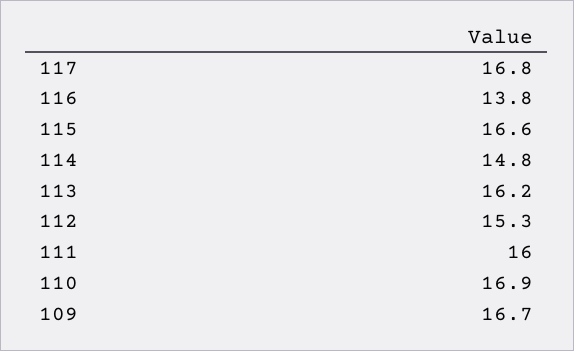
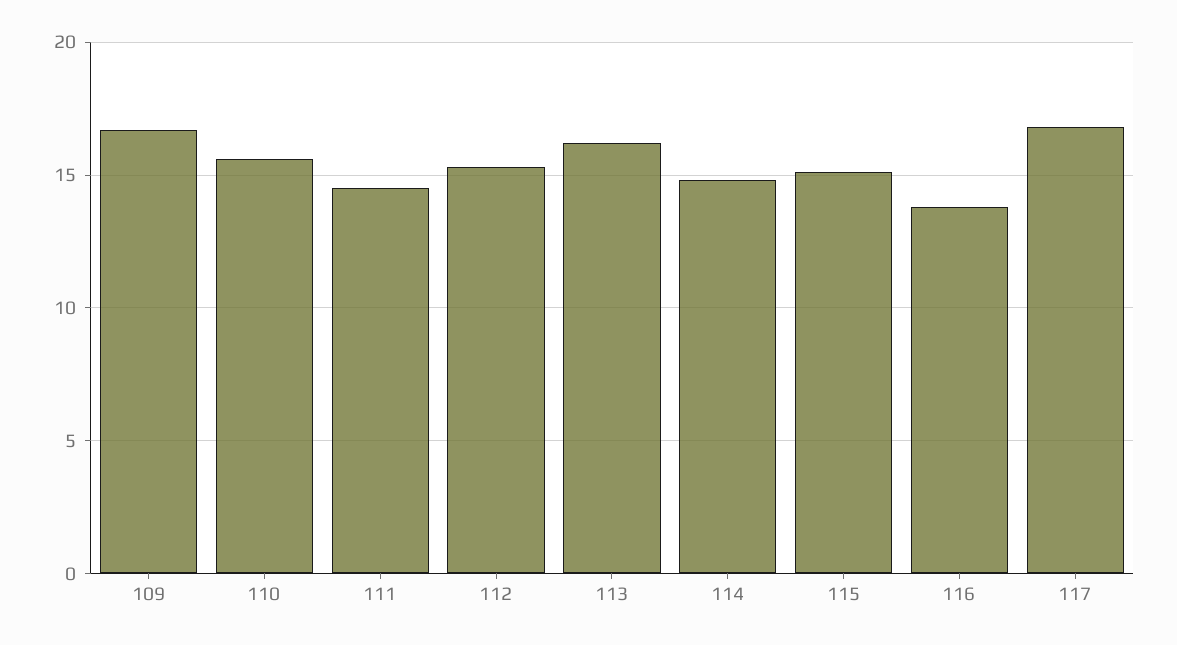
  {
    "117": 16.8,
    "116": 13.8,
-   "115": 16.6,
+   "115": 15,
    "114": 14.8,
    "113": 16.2,
    "112": 15.3,
-   "111": 16,
+   "111": 14.5,
-   "110": 16.9,
+   "110": 15.5,
    "109": 16.7
  }

